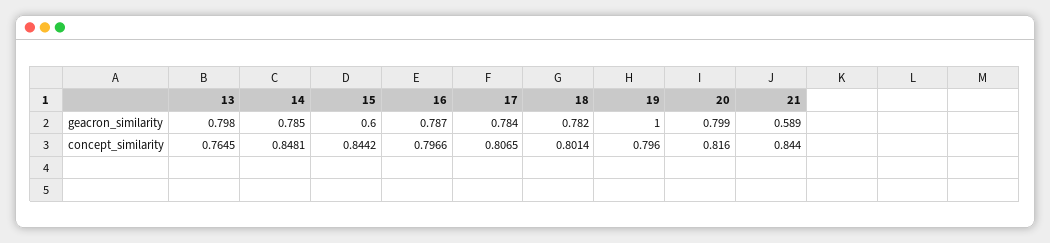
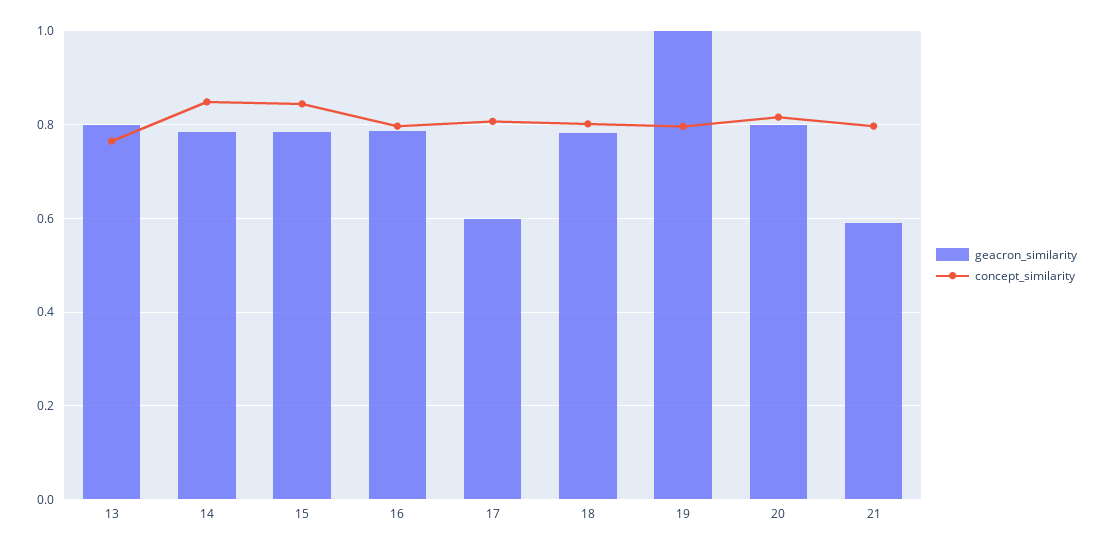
  {
    "geacron_similarity": {
      "13": 0.798,
      "14": 0.785,
-     "15": 0.6,
+     "15": 0.78,
      "16": 0.787,
-     "17": 0.784,
+     "17": 0.6,
      "18": 0.782,
      "19": 1,
      "20": 0.799,
      "21": 0.589
    },
    "concept_similarity": {
      "13": 0.7645,
      "14": 0.8481,
      "15": 0.8442,
      "16": 0.7966,
      "17": 0.8065,
      "18": 0.8014,
      "19": 0.796,
      "20": 0.816,
-     "21": 0.844
+     "21": 0.8
    }
  }

